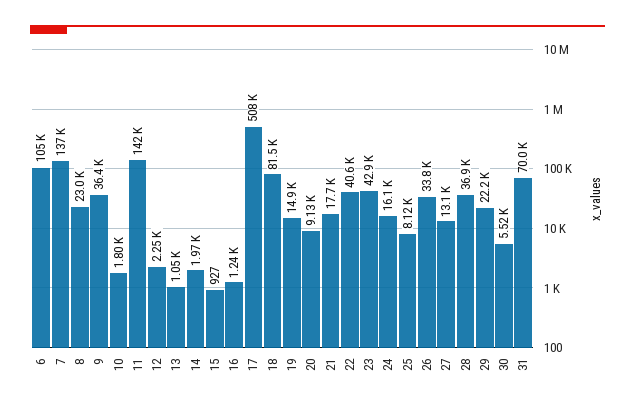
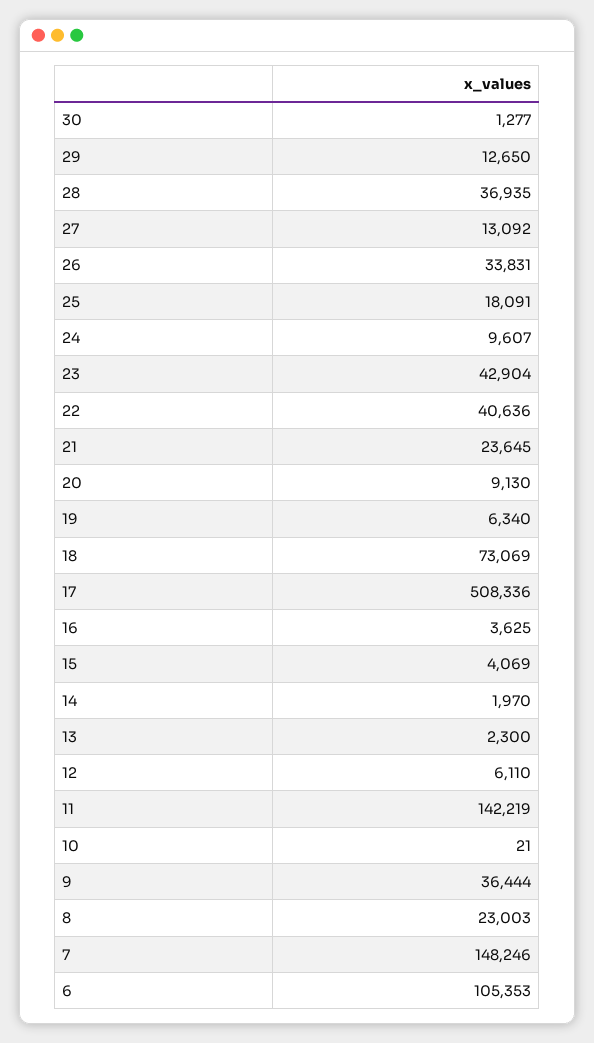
  {
    "6": 105353,
-   "7": 137000,
+   "7": 148246,
    "8": 23003,
    "9": 36444,
-   "10": 1800,
+   "10": 21,
    "11": 142219,
-   "12": 2250,
+   "12": 6110,
-   "13": 1050,
+   "13": 2300,
    "14": 1970,
-   "15": 927,
+   "15": 4069,
-   "16": 1240,
+   "16": 3625,
    "17": 508336,
-   "18": 81500,
+   "18": 73069,
-   "19": 14900,
+   "19": 6340,
    "20": 9130,
-   "21": 17700,
+   "21": 23645,
    "22": 40636,
    "23": 42904,
-   "24": 16100,
+   "24": 9607,
-   "25": 8120,
+   "25": 18091,
    "26": 33831,
    "27": 13092,
    "28": 36935,
-   "29": 22200,
+   "29": 12650,
-   "30": 5520,
+   "30": 1277
-   "31": 70000
  }

